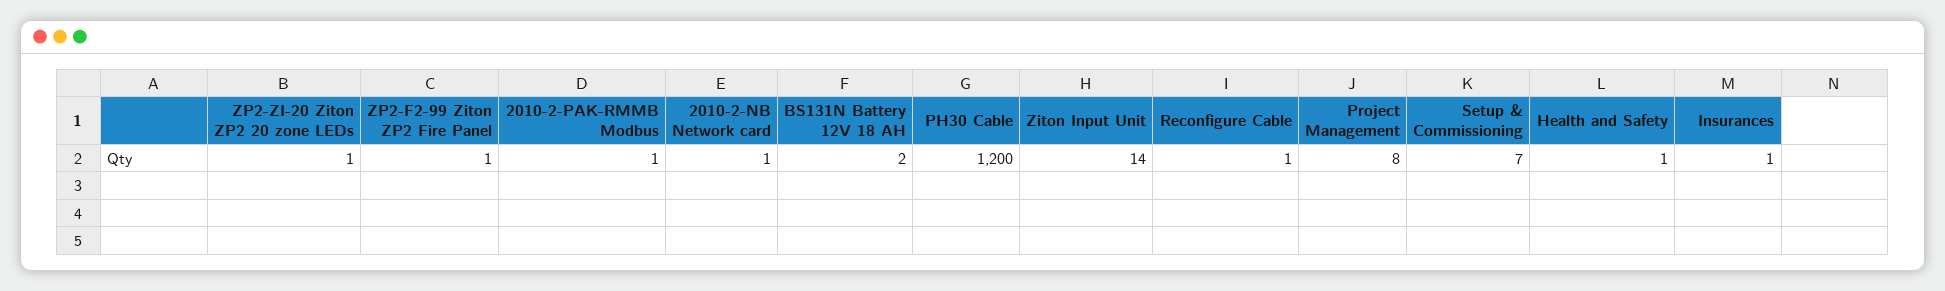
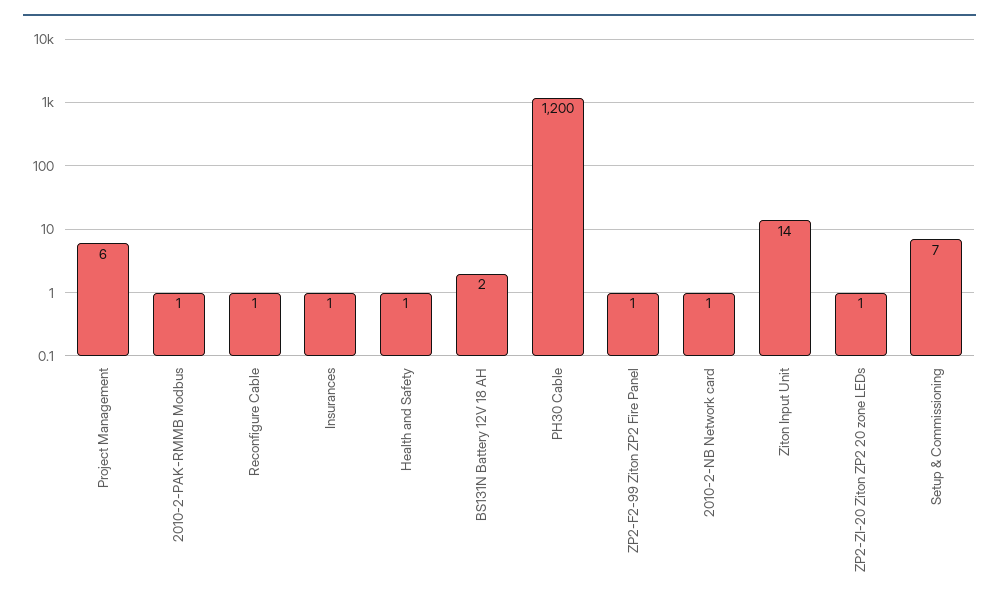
  {
    "ZP2-ZI-20 Ziton ZP2 20 zone LEDs": 1,
    "ZP2-F2-99 Ziton ZP2 Fire Panel": 1,
    "2010-2-PAK-RMMB Modbus": 1,
    "2010-2-NB Network card": 1,
    "BS131N Battery 12V 18 AH": 2,
    "PH30 Cable": 1200,
    "Ziton Input Unit": 14,
    "Reconfigure Cable": 1,
-   "Project Management": 8,
+   "Project Management": 6,
    "Setup & Commissioning": 7,
    "Health and Safety": 1,
    "Insurances": 1
  }

